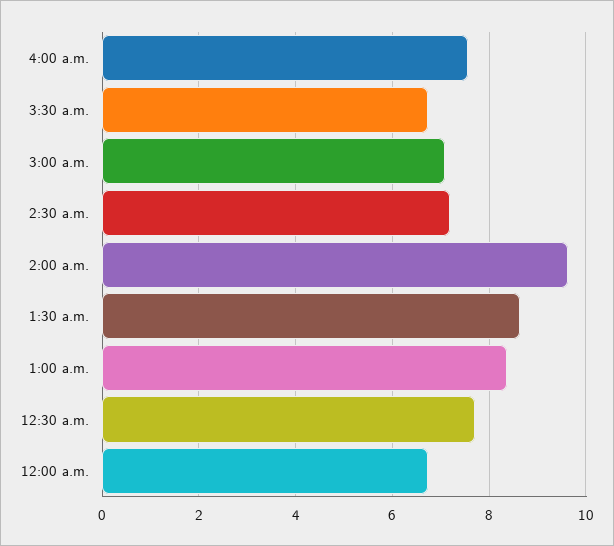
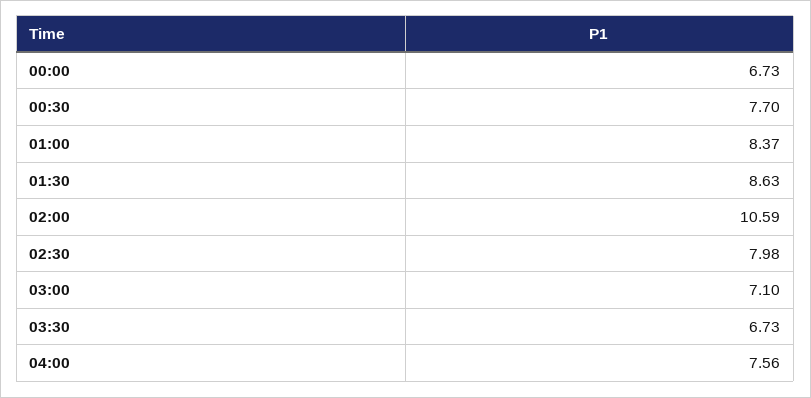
  {
    "4:00 a.m.": 7.56,
    "3:30 a.m.": 6.73,
    "3:00 a.m.": 7.1,
-   "2:30 a.m.": 7.2,
+   "2:30 a.m.": 7.98,
-   "2:00 a.m.": 9.6,
+   "2:00 a.m.": 10.59,
    "1:30 a.m.": 8.63,
    "1:00 a.m.": 8.37,
    "12:30 a.m.": 7.7,
    "12:00 a.m.": 6.73
  }

